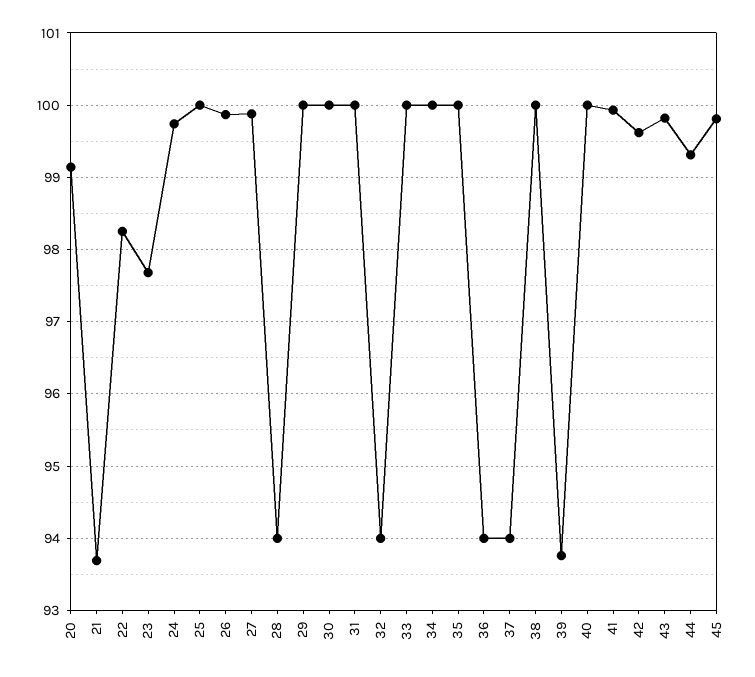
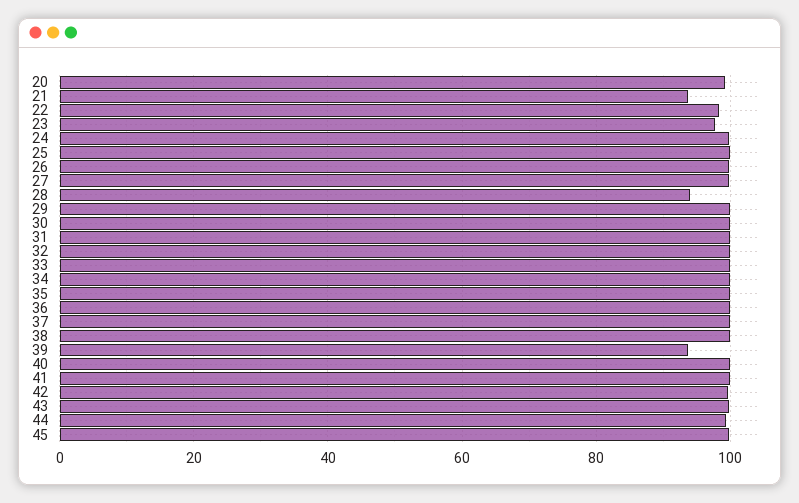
  {
    "20": 99.1,
    "21": 93.7,
    "22": 98.3,
    "23": 97.7,
    "24": 99.7,
    "25": 100,
    "26": 99.9,
    "27": 99.9,
    "28": 94,
    "29": 100,
    "30": 100,
    "31": 100,
-   "32": 94,
+   "32": 100,
    "33": 100,
    "34": 100,
    "35": 100,
-   "36": 94,
+   "36": 100,
-   "37": 94,
+   "37": 100,
    "38": 100,
    "39": 93.8,
    "40": 100,
    "41": 99.9,
    "42": 99.6,
    "43": 99.8,
    "44": 99.3,
    "45": 99.8
  }

